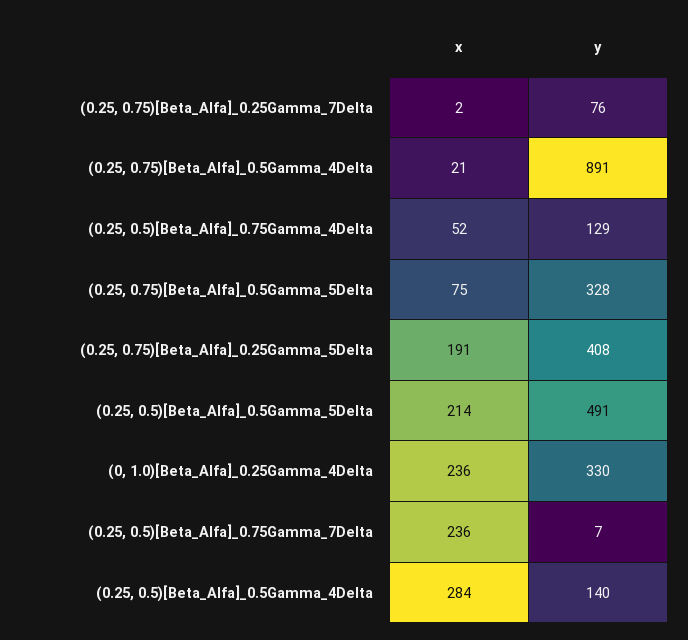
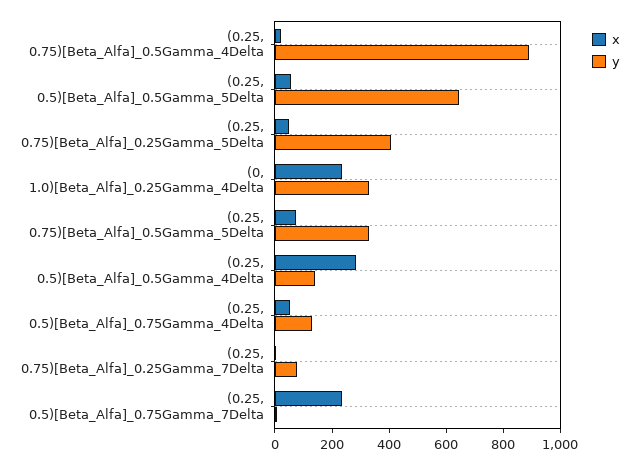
  {
    "x": {
      "(0.25, 0.75)[Beta_Alfa]_0.25Gamma_7Delta": 2,
      "(0.25, 0.75)[Beta_Alfa]_0.5Gamma_4Delta": 21,
      "(0.25, 0.5)[Beta_Alfa]_0.75Gamma_4Delta": 52,
      "(0.25, 0.75)[Beta_Alfa]_0.5Gamma_5Delta": 75,
-     "(0.25, 0.75)[Beta_Alfa]_0.25Gamma_5Delta": 191,
+     "(0.25, 0.75)[Beta_Alfa]_0.25Gamma_5Delta": 50,
-     "(0.25, 0.5)[Beta_Alfa]_0.5Gamma_5Delta": 214,
+     "(0.25, 0.5)[Beta_Alfa]_0.5Gamma_5Delta": 50,
      "(0, 1.0)[Beta_Alfa]_0.25Gamma_4Delta": 236,
      "(0.25, 0.5)[Beta_Alfa]_0.75Gamma_7Delta": 236,
      "(0.25, 0.5)[Beta_Alfa]_0.5Gamma_4Delta": 284
    },
    "y": {
      "(0.25, 0.75)[Beta_Alfa]_0.25Gamma_7Delta": 76,
      "(0.25, 0.75)[Beta_Alfa]_0.5Gamma_4Delta": 891,
      "(0.25, 0.5)[Beta_Alfa]_0.75Gamma_4Delta": 129,
      "(0.25, 0.75)[Beta_Alfa]_0.5Gamma_5Delta": 328,
      "(0.25, 0.75)[Beta_Alfa]_0.25Gamma_5Delta": 408,
-     "(0.25, 0.5)[Beta_Alfa]_0.5Gamma_5Delta": 491,
+     "(0.25, 0.5)[Beta_Alfa]_0.5Gamma_5Delta": 650,
      "(0, 1.0)[Beta_Alfa]_0.25Gamma_4Delta": 330,
      "(0.25, 0.5)[Beta_Alfa]_0.75Gamma_7Delta": 7,
      "(0.25, 0.5)[Beta_Alfa]_0.5Gamma_4Delta": 140
    }
  }

